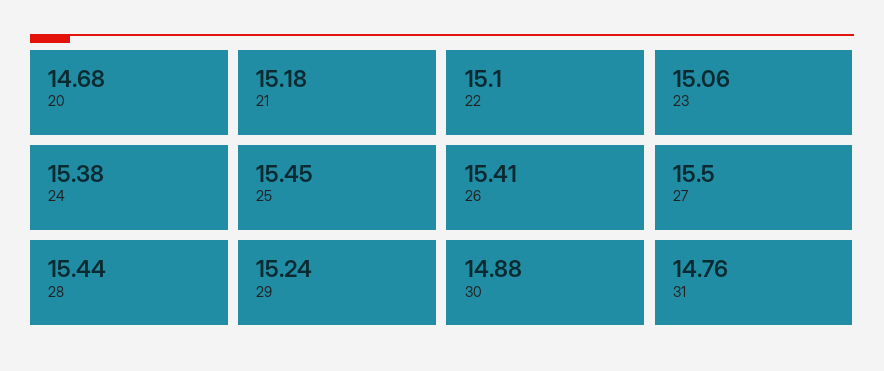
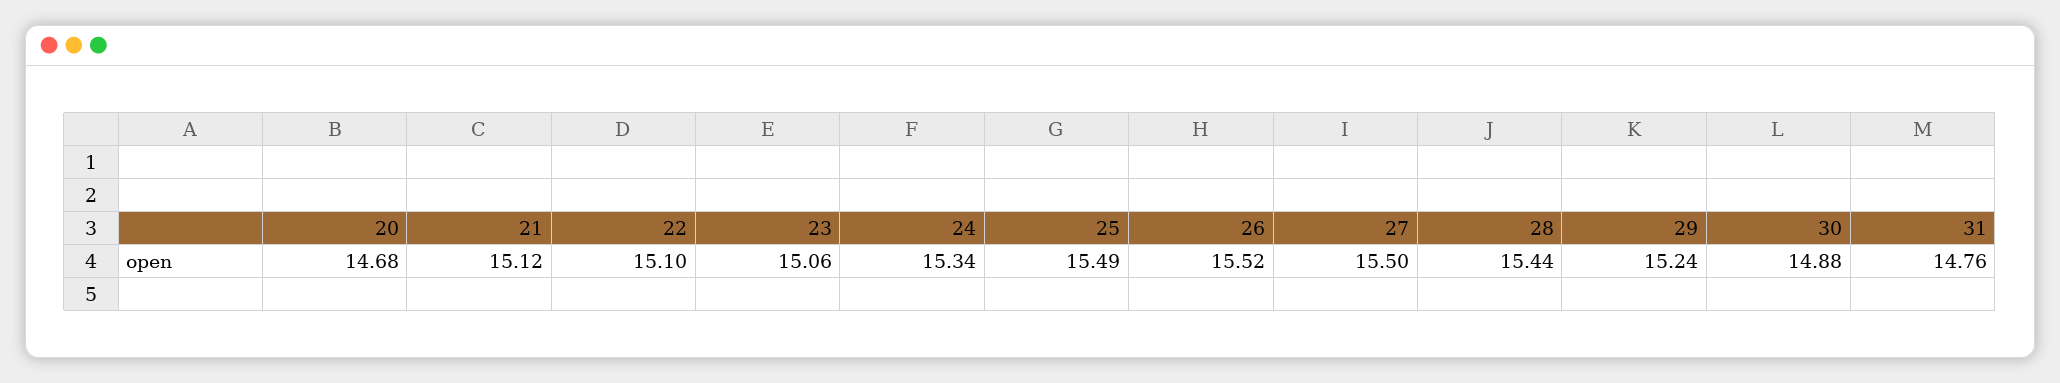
  {
    "20": 14.68,
-   "21": 15.18,
+   "21": 15.12,
    "22": 15.1,
    "23": 15.06,
-   "24": 15.38,
+   "24": 15.34,
-   "25": 15.45,
+   "25": 15.49,
-   "26": 15.41,
+   "26": 15.52,
    "27": 15.5,
    "28": 15.44,
    "29": 15.24,
    "30": 14.88,
    "31": 14.76
  }

